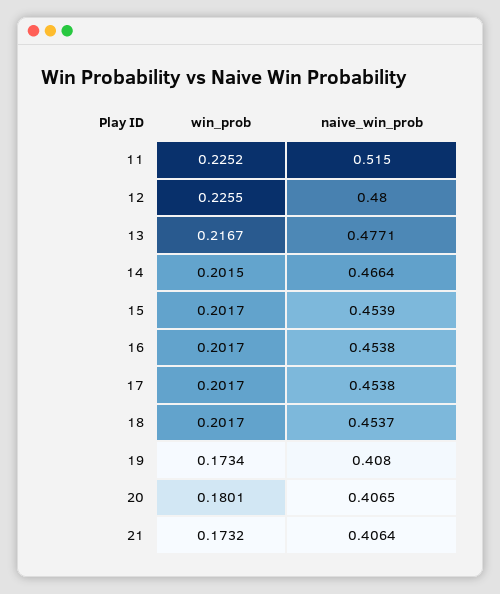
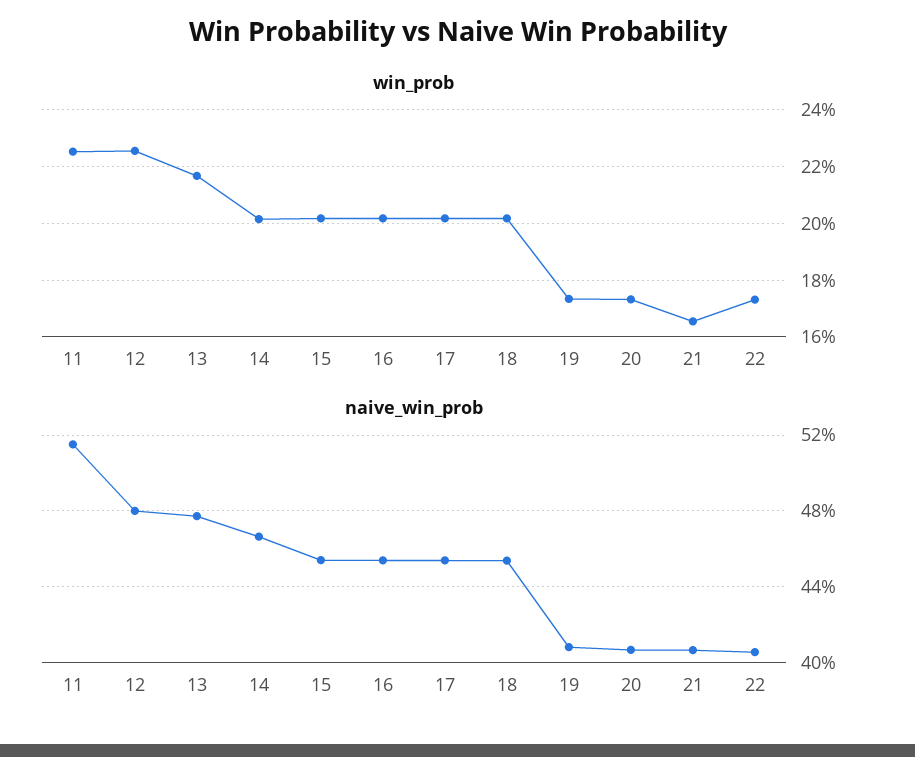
  {
    "win_prob": {
      "11": 0.2252,
      "12": 0.2255,
      "13": 0.2167,
      "14": 0.2015,
      "15": 0.2017,
      "16": 0.2017,
      "17": 0.2017,
      "18": 0.2017,
      "19": 0.1734,
-     "20": 0.1801,
+     "20": 0.1725,
-     "21": 0.1732
+     "21": 0.165,
+     "22": 0.1725
    },
    "naive_win_prob": {
      "11": 0.515,
      "12": 0.48,
      "13": 0.4771,
      "14": 0.4664,
      "15": 0.4539,
      "16": 0.4538,
      "17": 0.4538,
      "18": 0.4537,
      "19": 0.408,
      "20": 0.4065,
-     "21": 0.4064
+     "21": 0.4064,
+     "22": 0.405
    }
  }

